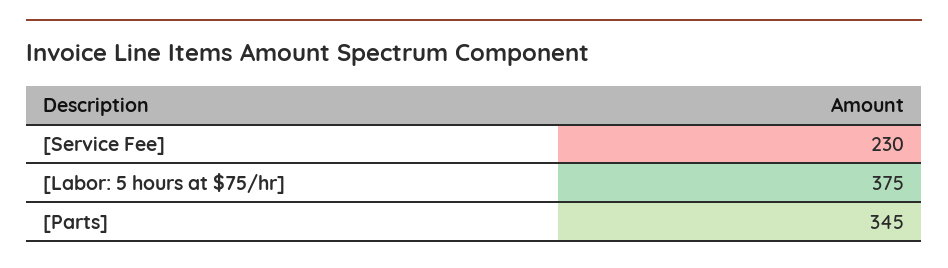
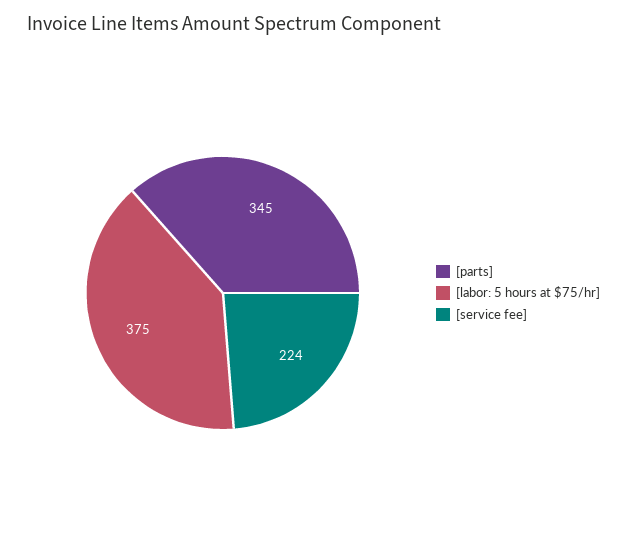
  {
-   "[Service Fee]": 230,
+   "[Service Fee]": 224,
    "[Labor: 5 hours at $75/hr]": 375,
    "[Parts]": 345
  }

